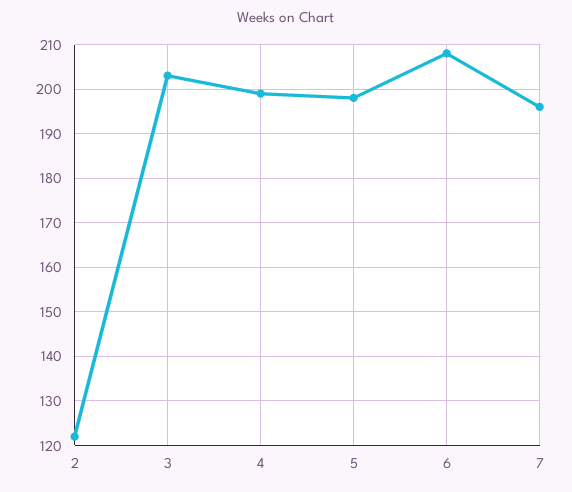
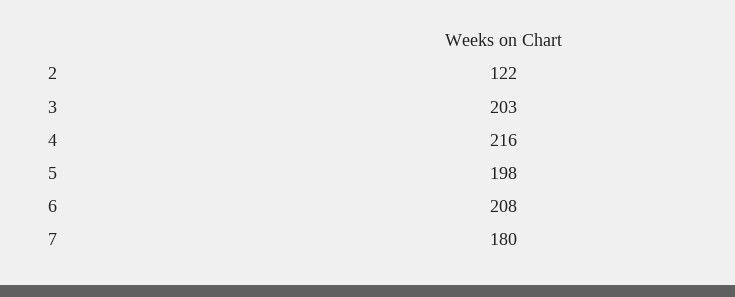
  {
    "2": 122,
    "3": 203,
-   "4": 200,
+   "4": 216,
    "5": 198,
    "6": 208,
-   "7": 195
+   "7": 180
  }

